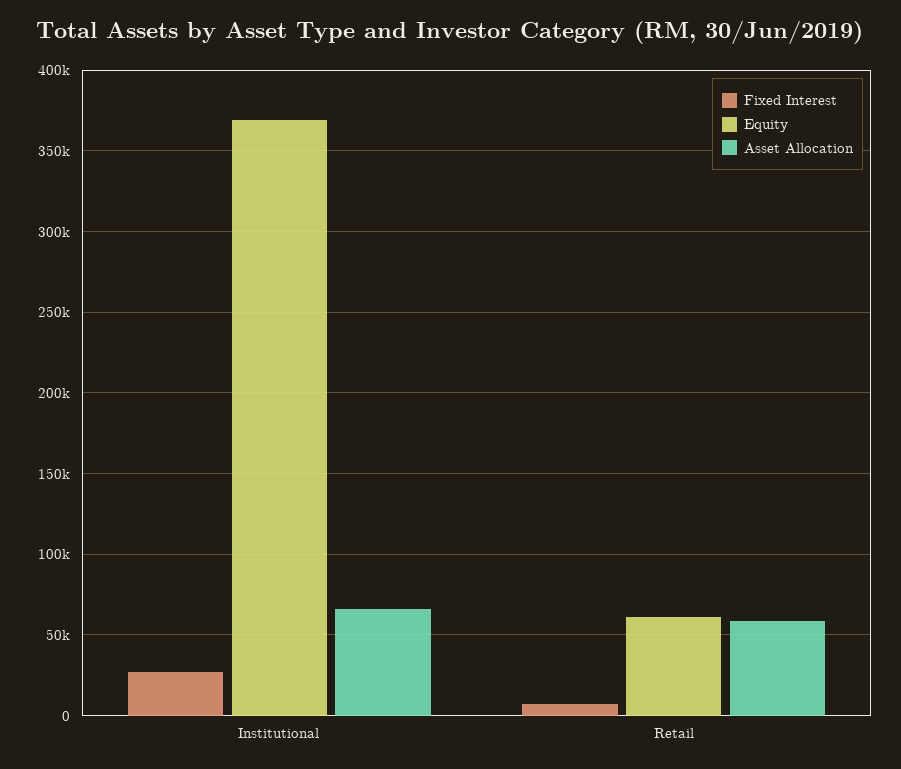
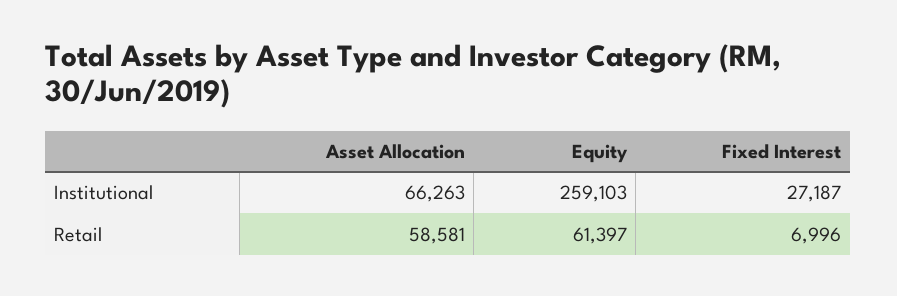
  {
    "Fixed Interest": {
      "Institutional": 27187,
      "Retail": 6996
    },
    "Equity": {
-     "Institutional": 370000,
+     "Institutional": 259103,
      "Retail": 61397
    },
    "Asset Allocation": {
      "Institutional": 66263,
      "Retail": 58581
    }
  }

